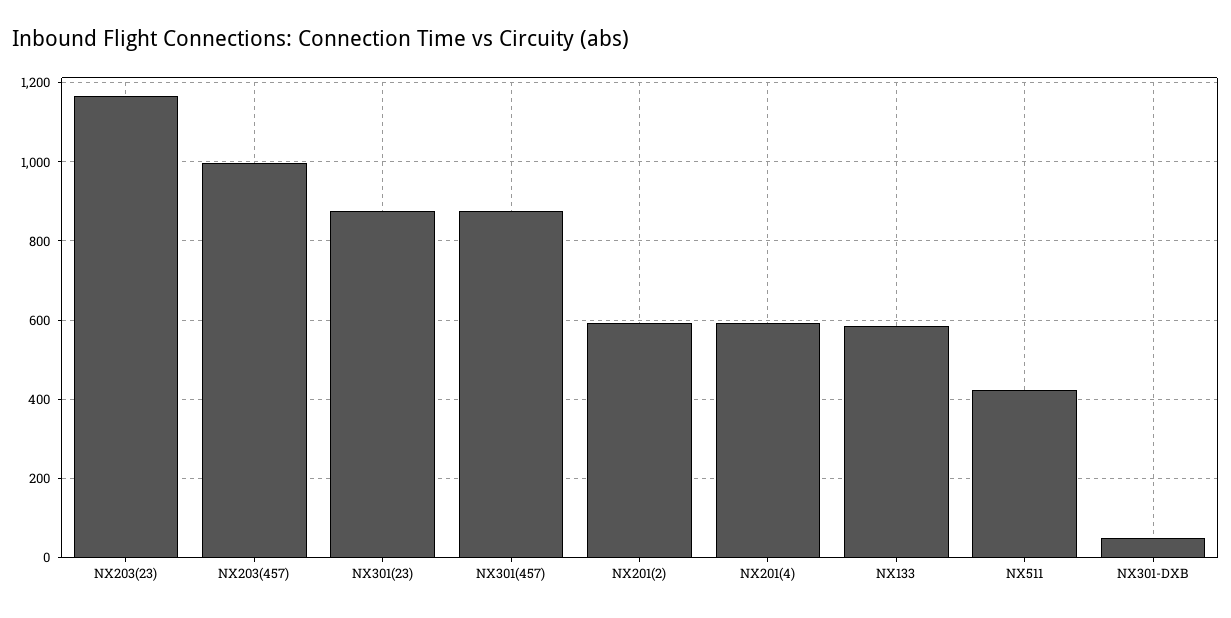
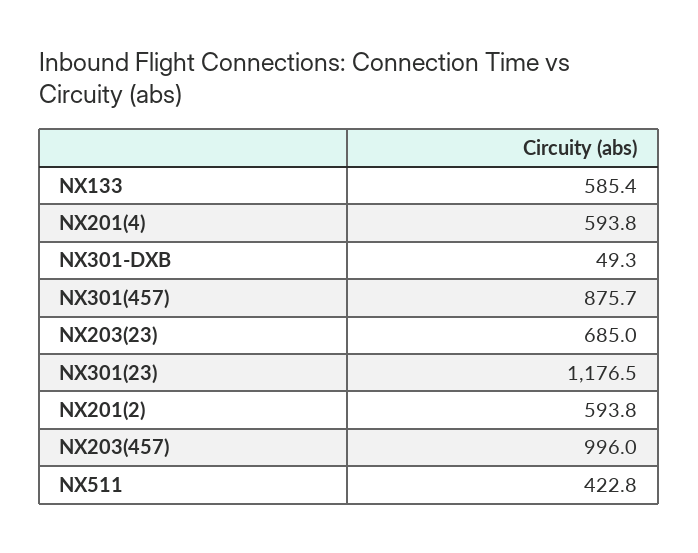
  {
-   "NX203(23)": 1160,
+   "NX203(23)": 685,
    "NX203(457)": 996,
-   "NX301(23)": 880,
+   "NX301(23)": 1176.5,
    "NX301(457)": 875.7,
    "NX201(2)": 593.8,
    "NX201(4)": 593.8,
    "NX133": 585.4,
    "NX511": 422.8,
    "NX301-DXB": 49.3
  }

